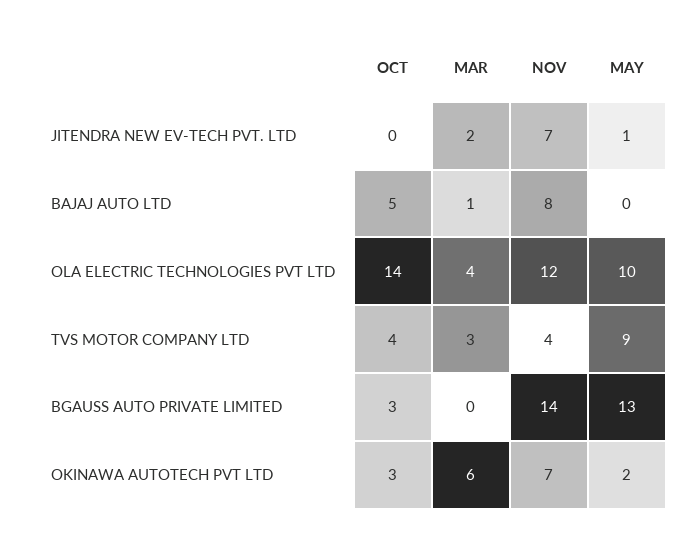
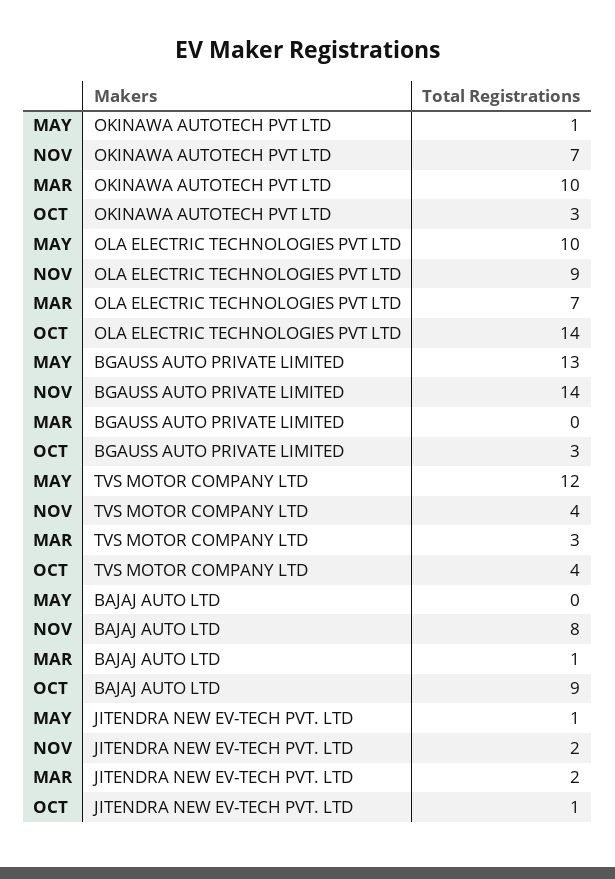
  {
    "OCT": {
-     "JITENDRA NEW EV-TECH PVT. LTD": 0,
+     "JITENDRA NEW EV-TECH PVT. LTD": 1,
-     "BAJAJ AUTO LTD": 5,
+     "BAJAJ AUTO LTD": 9,
      "OLA ELECTRIC TECHNOLOGIES PVT LTD": 14,
      "TVS MOTOR COMPANY LTD": 4,
      "BGAUSS AUTO PRIVATE LIMITED": 3,
      "OKINAWA AUTOTECH PVT LTD": 3
    },
    "MAR": {
      "JITENDRA NEW EV-TECH PVT. LTD": 2,
      "BAJAJ AUTO LTD": 1,
-     "OLA ELECTRIC TECHNOLOGIES PVT LTD": 4,
+     "OLA ELECTRIC TECHNOLOGIES PVT LTD": 7,
      "TVS MOTOR COMPANY LTD": 3,
      "BGAUSS AUTO PRIVATE LIMITED": 0,
-     "OKINAWA AUTOTECH PVT LTD": 6
+     "OKINAWA AUTOTECH PVT LTD": 10
    },
    "NOV": {
-     "JITENDRA NEW EV-TECH PVT. LTD": 7,
+     "JITENDRA NEW EV-TECH PVT. LTD": 2,
      "BAJAJ AUTO LTD": 8,
-     "OLA ELECTRIC TECHNOLOGIES PVT LTD": 12,
+     "OLA ELECTRIC TECHNOLOGIES PVT LTD": 9,
      "TVS MOTOR COMPANY LTD": 4,
      "BGAUSS AUTO PRIVATE LIMITED": 14,
      "OKINAWA AUTOTECH PVT LTD": 7
    },
    "MAY": {
      "JITENDRA NEW EV-TECH PVT. LTD": 1,
      "BAJAJ AUTO LTD": 0,
      "OLA ELECTRIC TECHNOLOGIES PVT LTD": 10,
-     "TVS MOTOR COMPANY LTD": 9,
+     "TVS MOTOR COMPANY LTD": 12,
      "BGAUSS AUTO PRIVATE LIMITED": 13,
-     "OKINAWA AUTOTECH PVT LTD": 2
+     "OKINAWA AUTOTECH PVT LTD": 1
    }
  }

